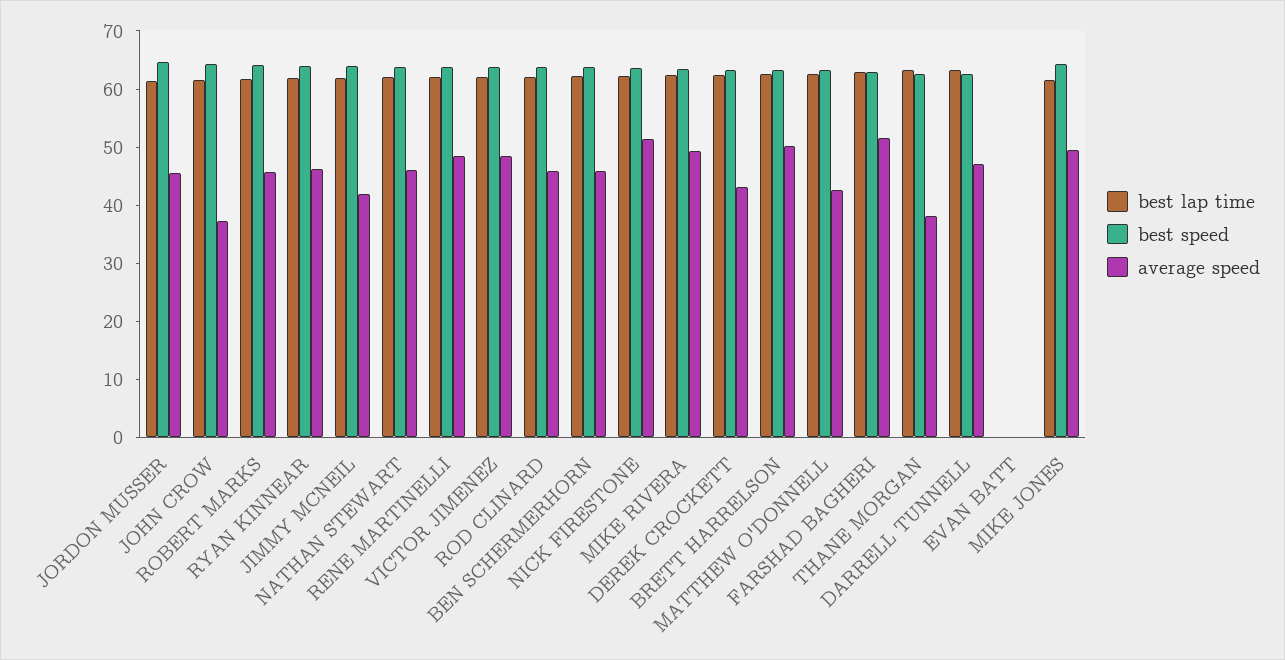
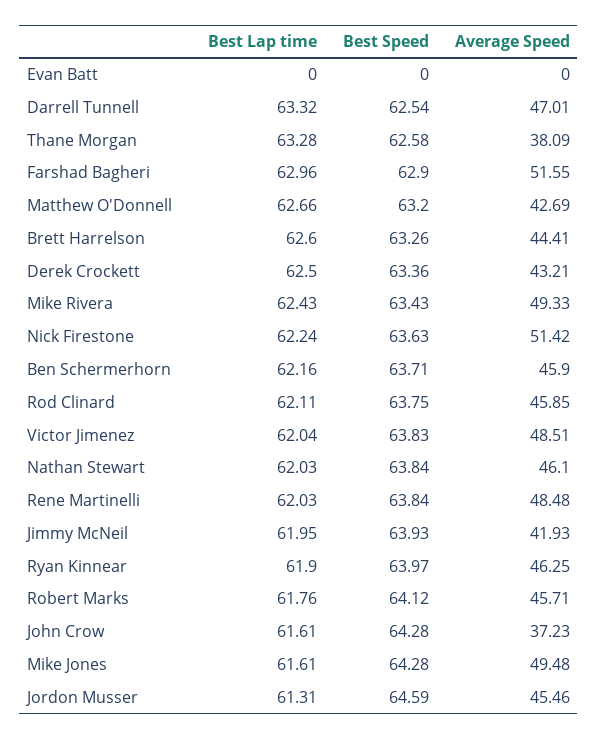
  {
    "best lap time": {
      "JORDON MUSSER": 61.31,
      "JOHN CROW": 61.61,
      "ROBERT MARKS": 61.76,
      "RYAN KINNEAR": 61.9,
      "JIMMY MCNEIL": 61.95,
      "NATHAN STEWART": 62.03,
      "RENE MARTINELLI": 62.03,
      "VICTOR JIMENEZ": 62.04,
      "ROD CLINARD": 62.11,
      "BEN SCHERMERHORN": 62.16,
      "NICK FIRESTONE": 62.24,
      "MIKE RIVERA": 62.43,
      "DEREK CROCKETT": 62.5,
      "BRETT HARRELSON": 62.6,
      "MATTHEW O'DONNELL": 62.66,
      "FARSHAD BAGHERI": 62.96,
      "THANE MORGAN": 63.28,
      "DARRELL TUNNELL": 63.32,
      "EVAN BATT": 0,
      "MIKE JONES": 61.61
    },
    "best speed": {
      "JORDON MUSSER": 64.59,
      "JOHN CROW": 64.28,
      "ROBERT MARKS": 64.12,
      "RYAN KINNEAR": 63.97,
      "JIMMY MCNEIL": 63.93,
      "NATHAN STEWART": 63.84,
      "RENE MARTINELLI": 63.84,
      "VICTOR JIMENEZ": 63.83,
      "ROD CLINARD": 63.75,
      "BEN SCHERMERHORN": 63.71,
      "NICK FIRESTONE": 63.63,
      "MIKE RIVERA": 63.43,
      "DEREK CROCKETT": 63.36,
      "BRETT HARRELSON": 63.26,
      "MATTHEW O'DONNELL": 63.2,
      "FARSHAD BAGHERI": 62.9,
      "THANE MORGAN": 62.58,
      "DARRELL TUNNELL": 62.54,
      "EVAN BATT": 0,
      "MIKE JONES": 64.28
    },
    "average speed": {
      "JORDON MUSSER": 45.46,
      "JOHN CROW": 37.23,
      "ROBERT MARKS": 45.71,
      "RYAN KINNEAR": 46.25,
      "JIMMY MCNEIL": 41.93,
      "NATHAN STEWART": 46.1,
      "RENE MARTINELLI": 48.48,
      "VICTOR JIMENEZ": 48.51,
      "ROD CLINARD": 45.85,
      "BEN SCHERMERHORN": 45.9,
      "NICK FIRESTONE": 51.42,
      "MIKE RIVERA": 49.33,
      "DEREK CROCKETT": 43.21,
-     "BRETT HARRELSON": 50,
+     "BRETT HARRELSON": 44.41,
      "MATTHEW O'DONNELL": 42.69,
      "FARSHAD BAGHERI": 51.55,
      "THANE MORGAN": 38.09,
      "DARRELL TUNNELL": 47.01,
      "EVAN BATT": 0,
      "MIKE JONES": 49.48
    }
  }

